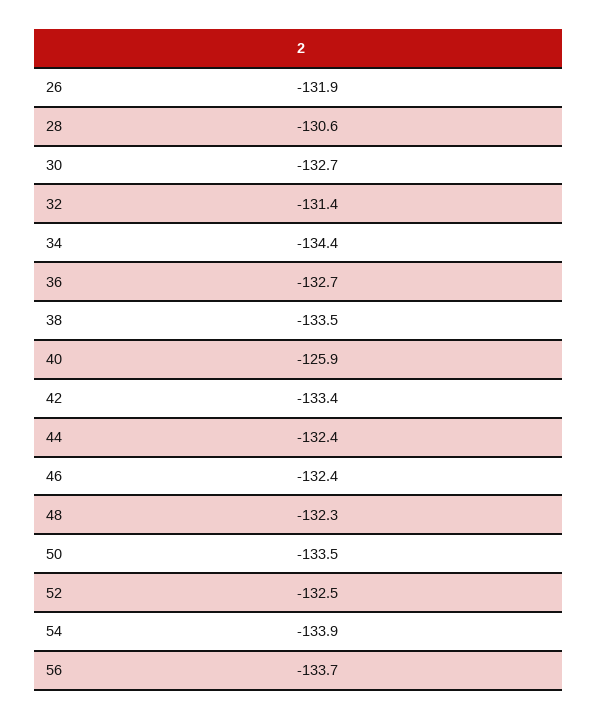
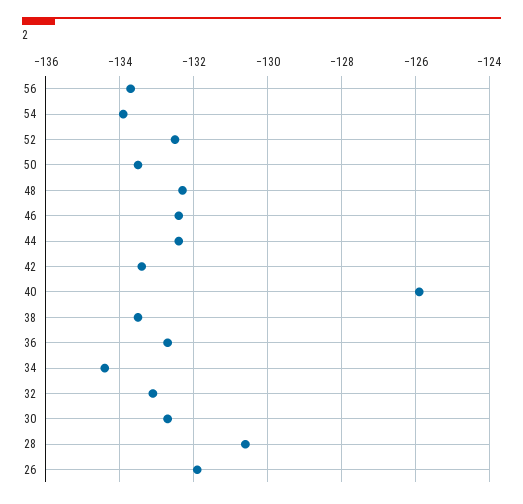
  {
    "26": -131.9,
    "28": -130.6,
    "30": -132.7,
-   "32": -131.4,
+   "32": -133,
    "34": -134.4,
    "36": -132.7,
    "38": -133.5,
    "40": -125.9,
    "42": -133.4,
    "44": -132.4,
    "46": -132.4,
    "48": -132.3,
    "50": -133.5,
    "52": -132.5,
    "54": -133.9,
    "56": -133.7
  }

